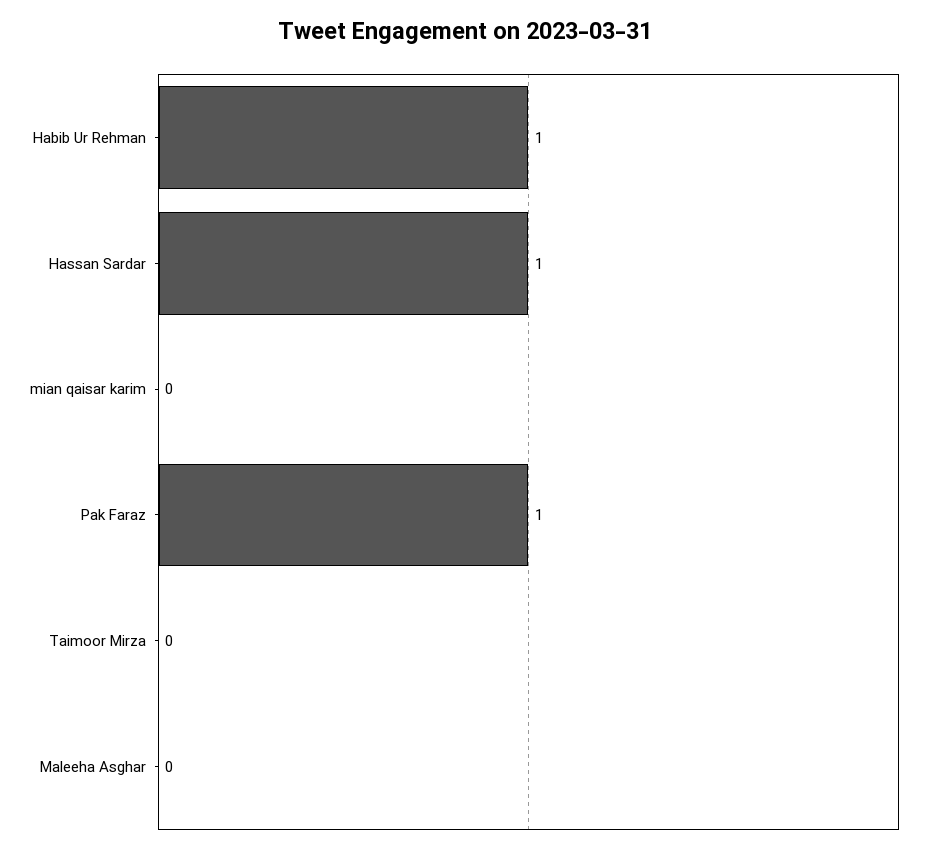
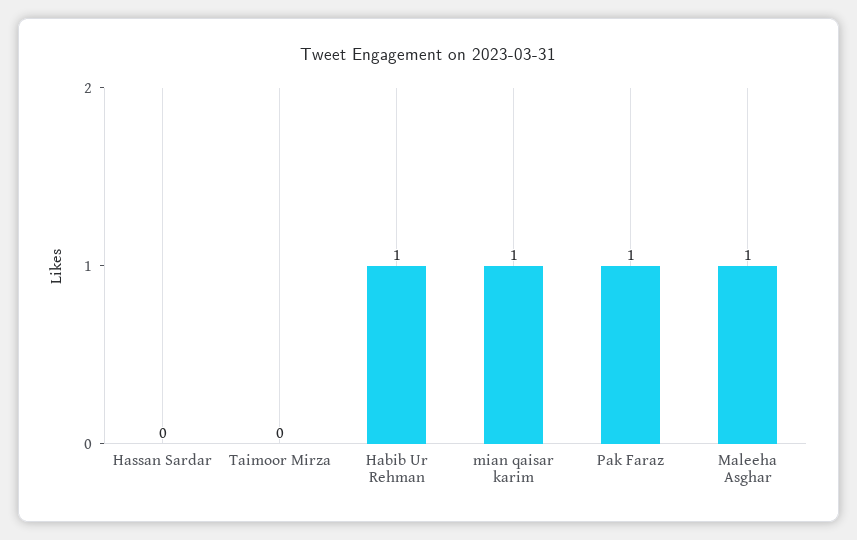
  {
    "Habib Ur Rehman": 1,
-   "Hassan Sardar": 1,
+   "Hassan Sardar": 0,
-   "mian qaisar karim": 0,
+   "mian qaisar karim": 1,
    "Pak Faraz": 1,
    "Taimoor Mirza": 0,
-   "Maleeha Asghar": 0
+   "Maleeha Asghar": 1
  }

